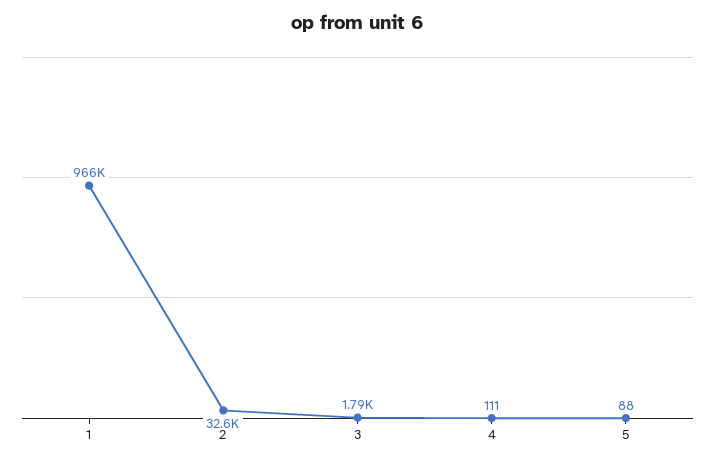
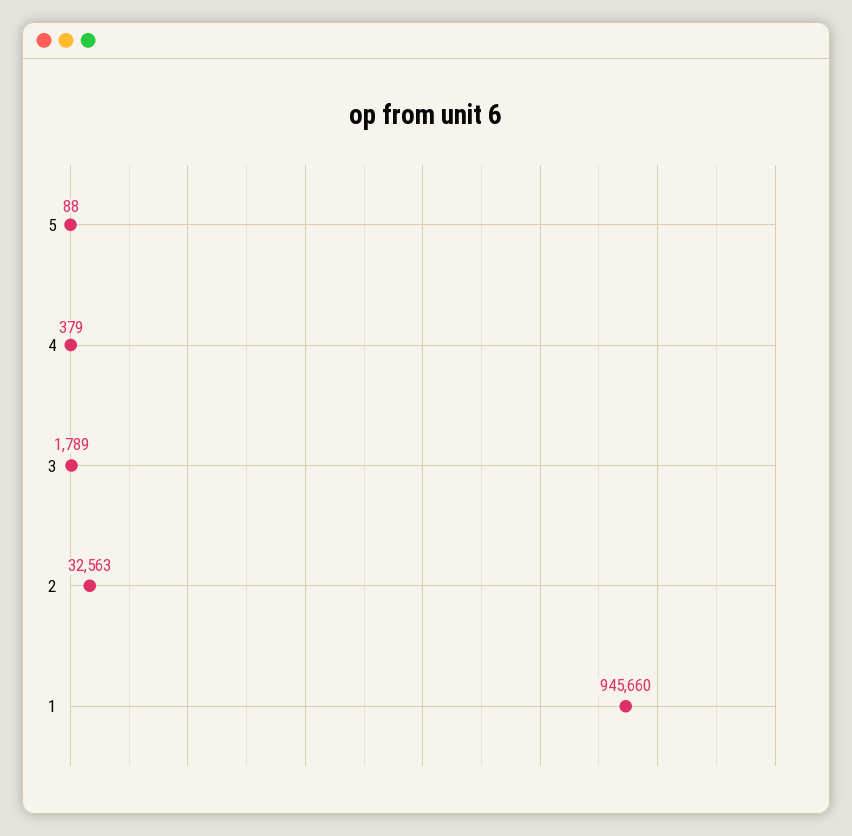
  {
-   "1": 966000,
+   "1": 945660,
    "2": 32563,
    "3": 1789,
-   "4": 111,
+   "4": 379,
    "5": 88
  }

